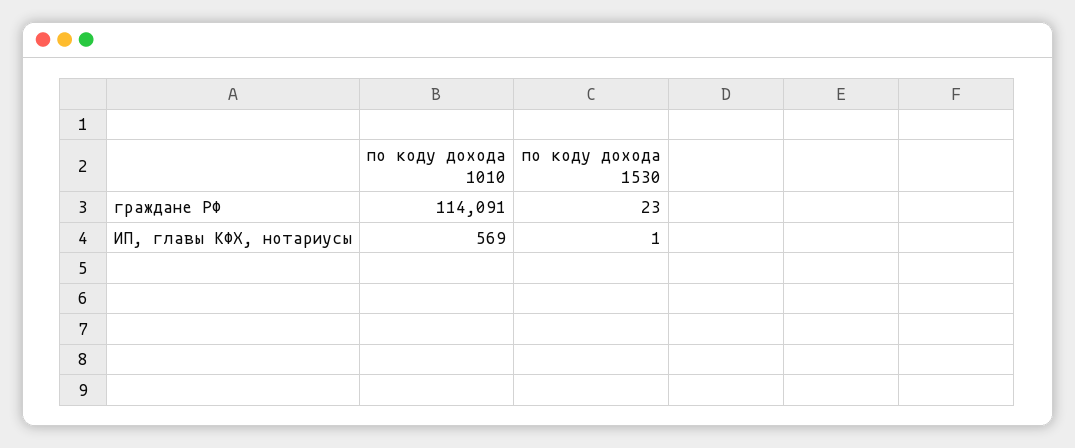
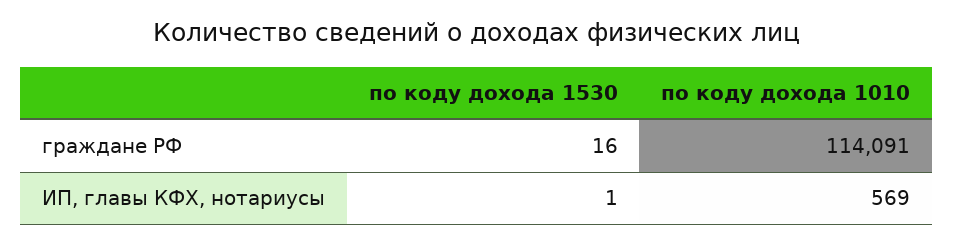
  {
    "по коду дохода 1010": {
      "граждане РФ": 114091,
      "ИП, главы КФХ, нотариусы": 569
    },
    "по коду дохода 1530": {
-     "граждане РФ": 23,
+     "граждане РФ": 16,
      "ИП, главы КФХ, нотариусы": 1
    }
  }

